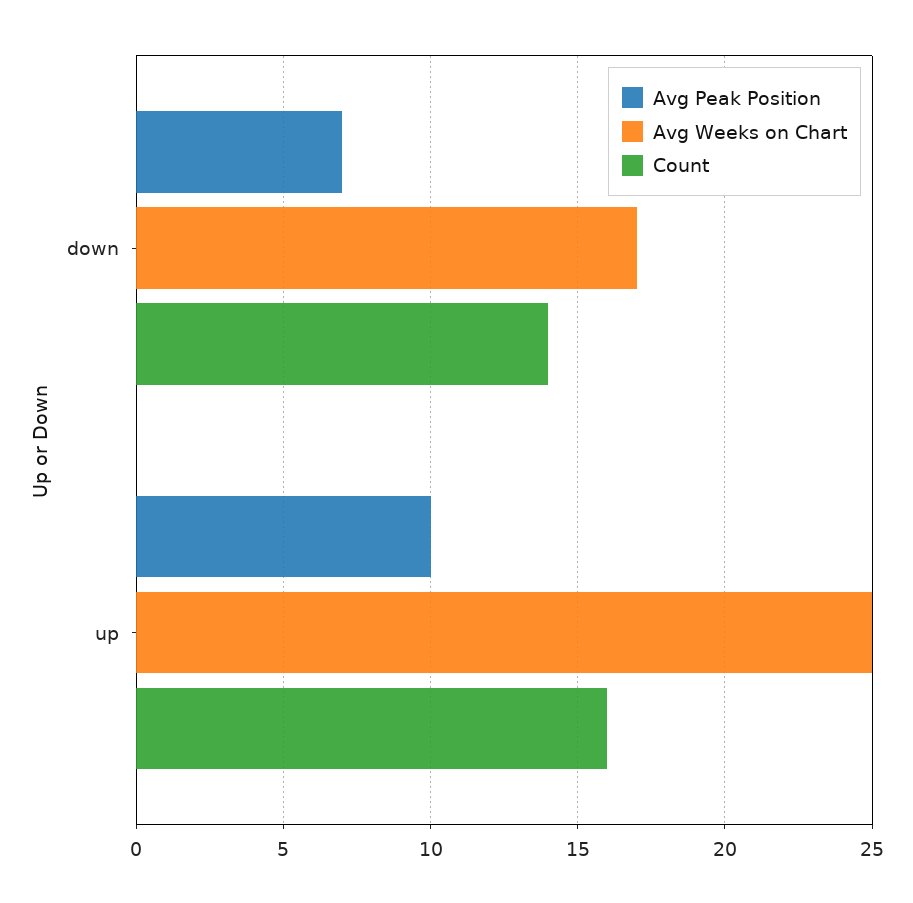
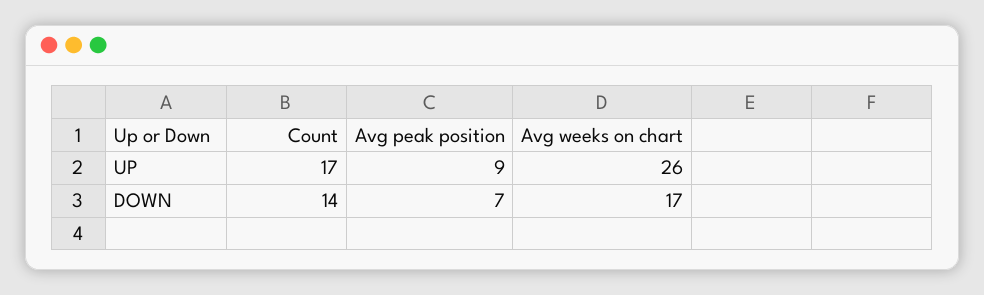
  {
    "Avg Peak Position": {
      "down": 7,
-     "up": 10
+     "up": 9
    },
    "Avg Weeks on Chart": {
      "down": 17,
-     "up": 25
+     "up": 26
    },
    "Count": {
      "down": 14,
-     "up": 16
+     "up": 17
    }
  }

